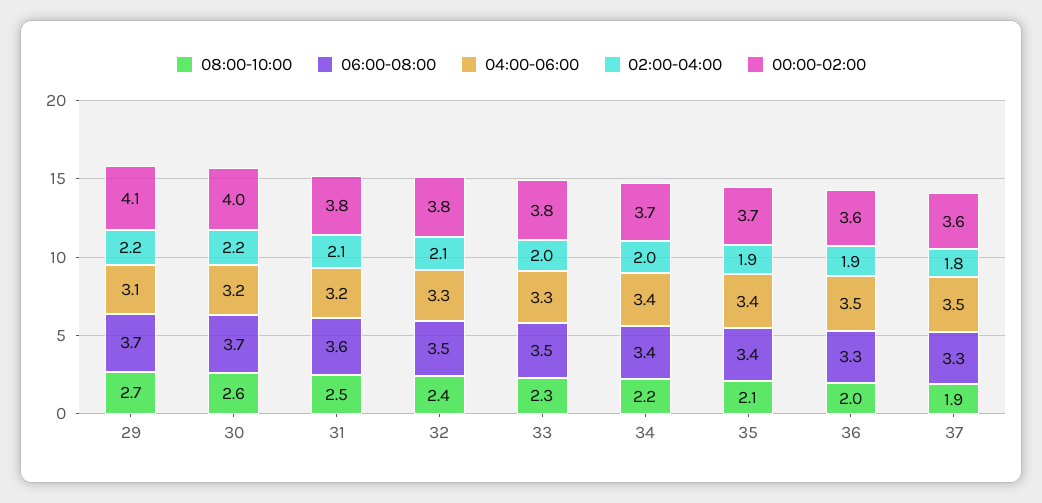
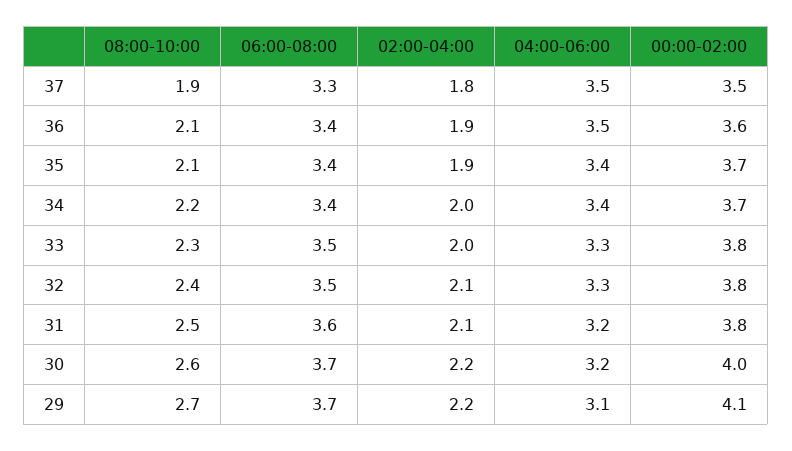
  {
    "08:00-10:00": {
      "29": 2.7,
      "30": 2.6,
      "31": 2.5,
      "32": 2.4,
      "33": 2.3,
      "34": 2.2,
      "35": 2.1,
-     "36": 2,
+     "36": 2.1,
      "37": 1.9
    },
    "06:00-08:00": {
      "29": 3.7,
      "30": 3.7,
      "31": 3.6,
      "32": 3.5,
      "33": 3.5,
      "34": 3.4,
      "35": 3.4,
-     "36": 3.3,
+     "36": 3.4,
      "37": 3.3
    },
    "04:00-06:00": {
      "29": 3.1,
      "30": 3.2,
      "31": 3.2,
      "32": 3.3,
      "33": 3.3,
      "34": 3.4,
      "35": 3.4,
      "36": 3.5,
      "37": 3.5
    },
    "02:00-04:00": {
      "29": 2.2,
      "30": 2.2,
      "31": 2.1,
      "32": 2.1,
      "33": 2,
      "34": 2,
      "35": 1.9,
      "36": 1.9,
      "37": 1.8
    },
    "00:00-02:00": {
      "29": 4.1,
      "30": 4,
      "31": 3.8,
      "32": 3.8,
      "33": 3.8,
      "34": 3.7,
      "35": 3.7,
      "36": 3.6,
-     "37": 3.6
+     "37": 3.5
    }
  }

